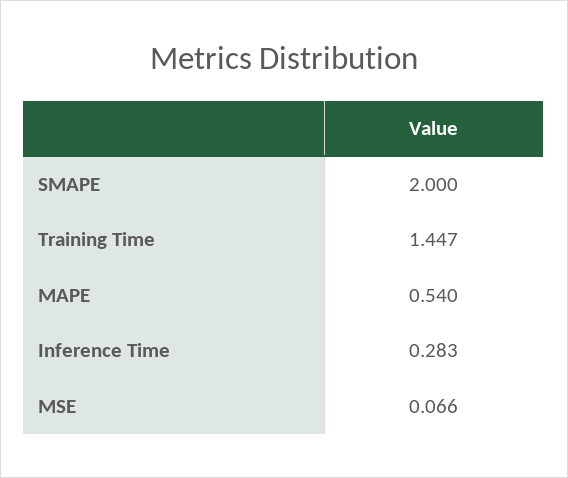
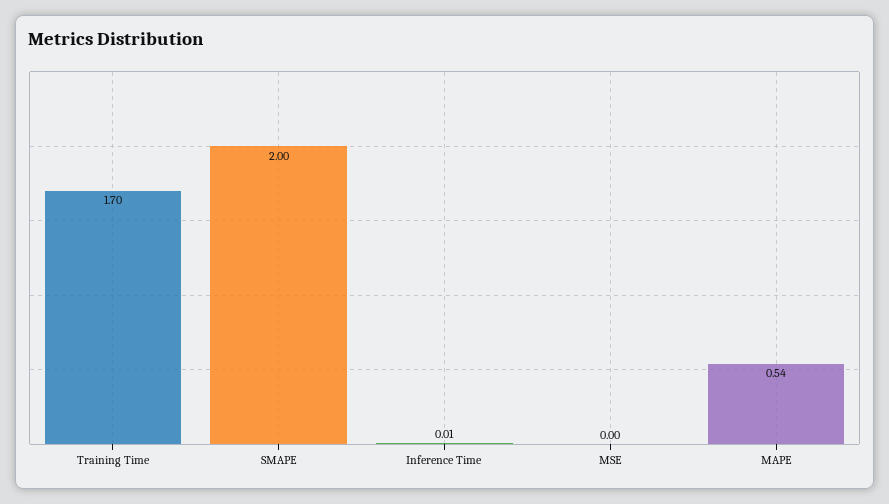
  {
    "SMAPE": 2,
-   "Training Time": 1.447,
+   "Training Time": 1.7,
    "MAPE": 0.54,
-   "Inference Time": 0.283,
+   "Inference Time": 0.01,
-   "MSE": 0.066
+   "MSE": 0
  }

